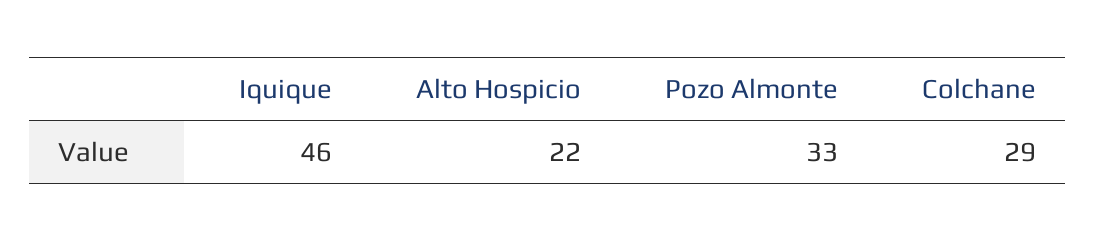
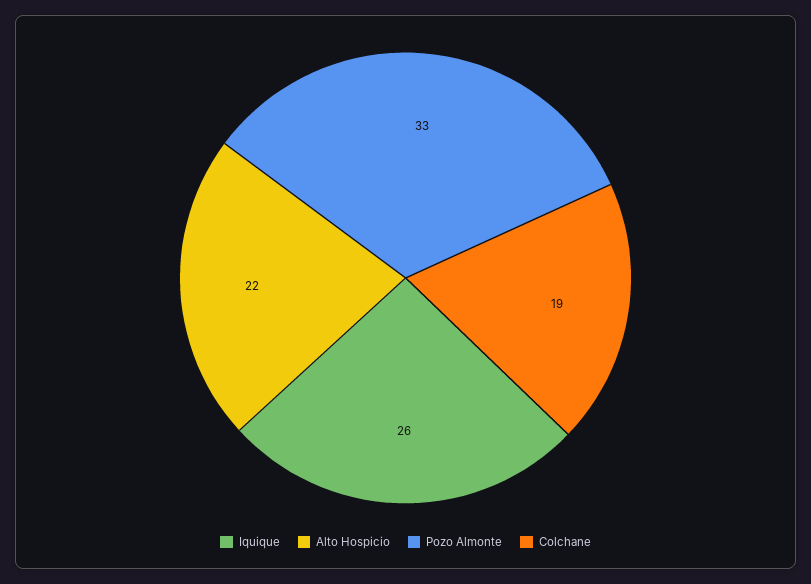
  {
-   "Iquique": 46,
+   "Iquique": 26,
    "Alto Hospicio": 22,
    "Pozo Almonte": 33,
-   "Colchane": 29
+   "Colchane": 19
  }

